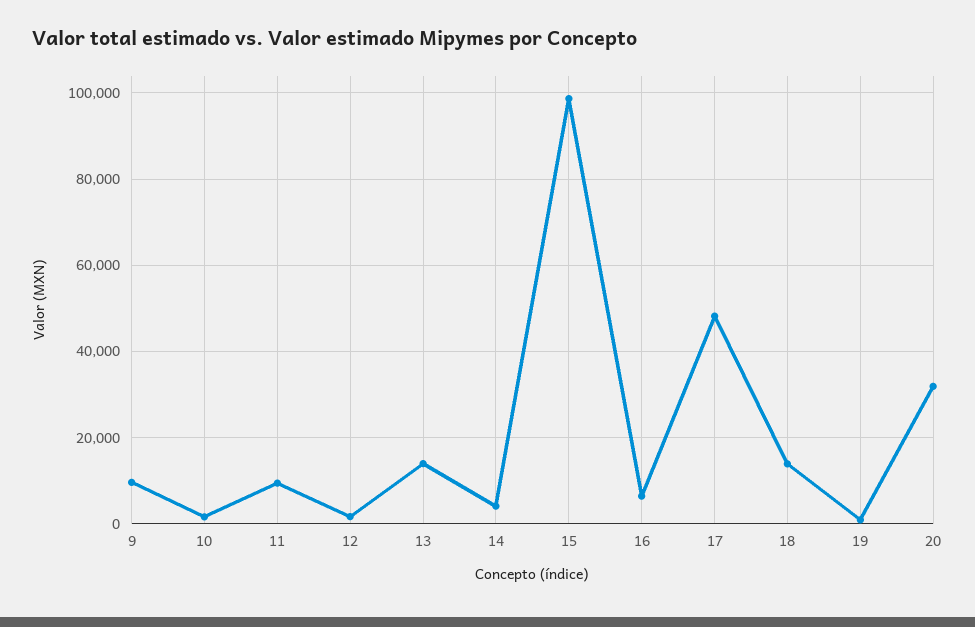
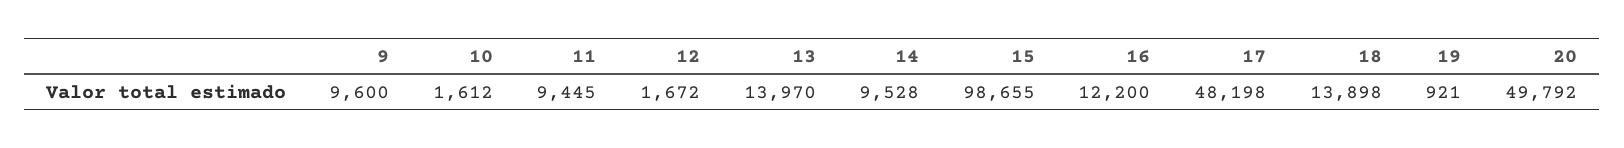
  {
    "9": 9600,
    "10": 1612,
    "11": 9445,
    "12": 1672,
    "13": 13970,
-   "14": 4000,
+   "14": 9528,
    "15": 98655,
-   "16": 6000,
+   "16": 12200,
    "17": 48198,
    "18": 13898,
    "19": 921,
-   "20": 32000
+   "20": 49792
  }

